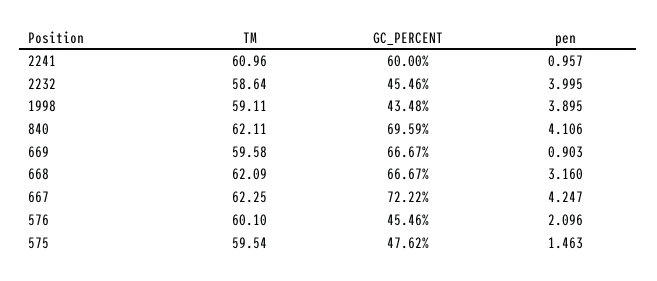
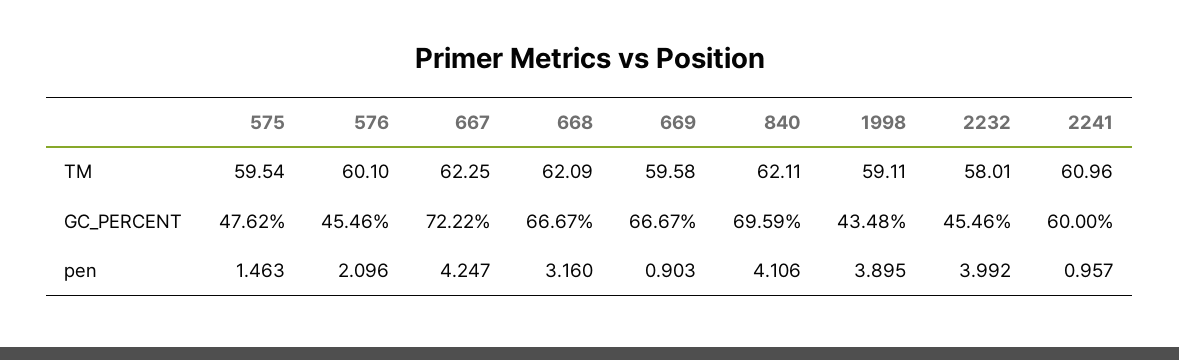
  {
    "TM": {
      "2241": 60.96,
-     "2232": 58.64,
+     "2232": 58.01,
      "1998": 59.11,
      "840": 62.11,
      "669": 59.58,
      "668": 62.09,
      "667": 62.25,
      "576": 60.1,
      "575": 59.54
    },
    "GC_PERCENT": {
      "2241": 60,
      "2232": 45.46,
      "1998": 43.48,
      "840": 69.59,
      "669": 66.67,
      "668": 66.67,
      "667": 72.22,
      "576": 45.46,
      "575": 47.62
    },
    "pen": {
      "2241": 0.957,
-     "2232": 3.995,
+     "2232": 3.992,
      "1998": 3.895,
      "840": 4.106,
      "669": 0.903,
      "668": 3.16,
      "667": 4.247,
      "576": 2.096,
      "575": 1.463
    }
  }

